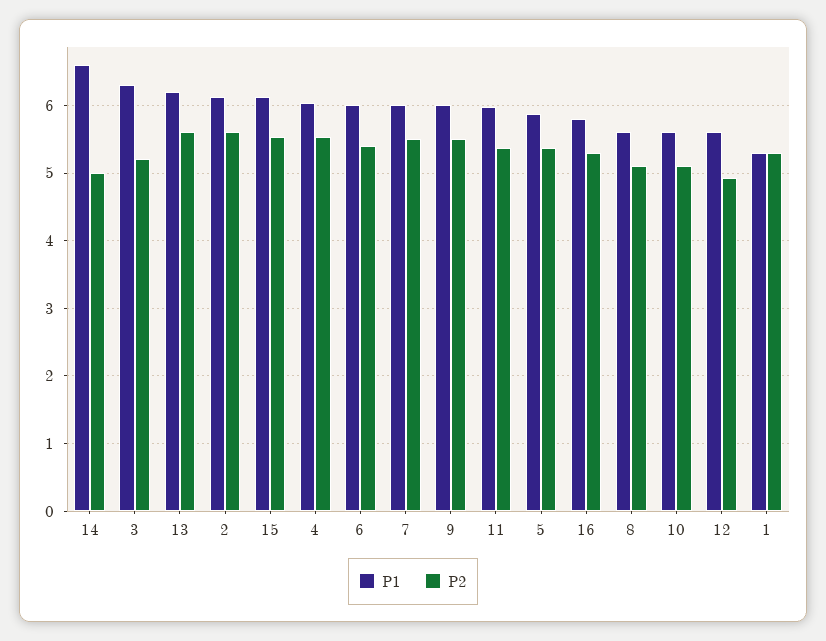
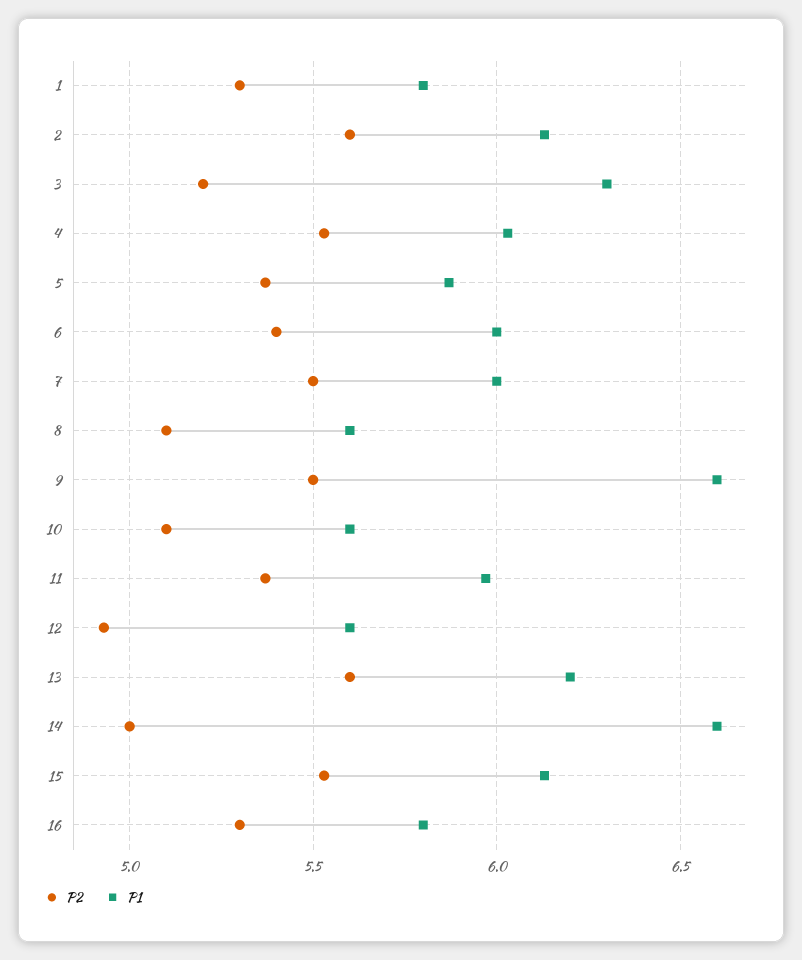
  {
    "P1": {
      "14": 6.6,
      "3": 6.3,
      "13": 6.2,
      "2": 6.15,
      "15": 6.15,
      "4": 6.05,
      "6": 6,
      "7": 6,
-     "9": 6,
+     "9": 6.6,
      "11": 5.95,
      "5": 5.85,
      "16": 5.8,
      "8": 5.6,
      "10": 5.6,
      "12": 5.6,
-     "1": 5.3
+     "1": 5.8
    },
    "P2": {
      "14": 5,
      "3": 5.2,
      "13": 5.6,
      "2": 5.6,
      "15": 5.55,
      "4": 5.55,
      "6": 5.4,
      "7": 5.5,
      "9": 5.5,
      "11": 5.35,
      "5": 5.35,
      "16": 5.3,
      "8": 5.1,
      "10": 5.1,
      "12": 4.95,
      "1": 5.3
    }
  }

